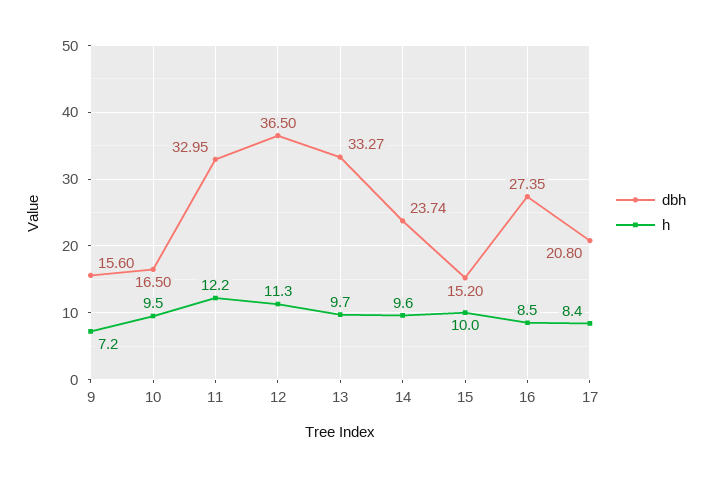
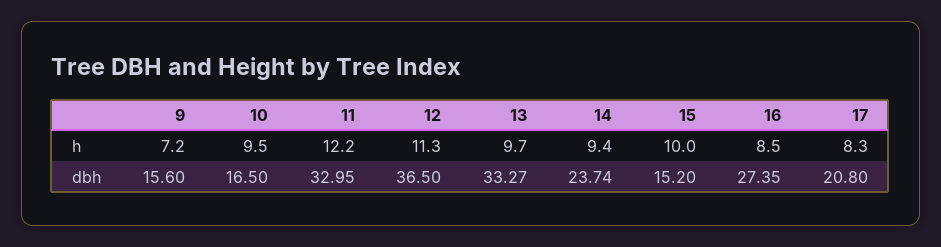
  {
    "dbh": {
      "9": 15.6,
      "10": 16.5,
      "11": 32.95,
      "12": 36.5,
      "13": 33.27,
      "14": 23.74,
      "15": 15.2,
      "16": 27.35,
      "17": 20.8
    },
    "h": {
      "9": 7.2,
      "10": 9.5,
      "11": 12.2,
      "12": 11.3,
      "13": 9.7,
-     "14": 9.6,
+     "14": 9.4,
      "15": 10,
      "16": 8.5,
-     "17": 8.4
+     "17": 8.3
    }
  }

